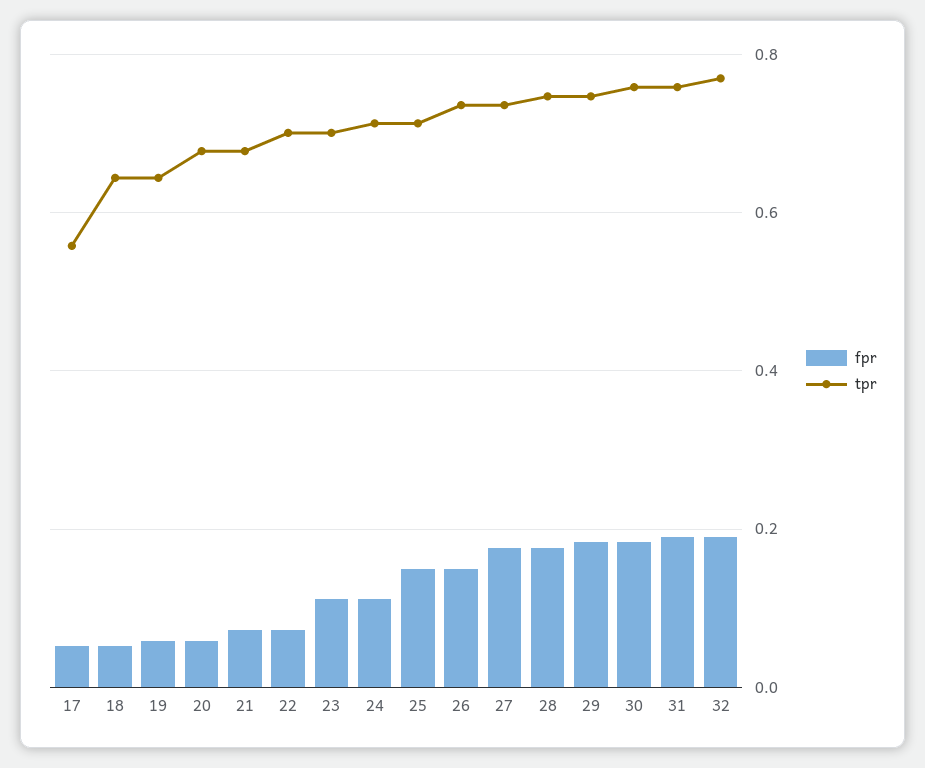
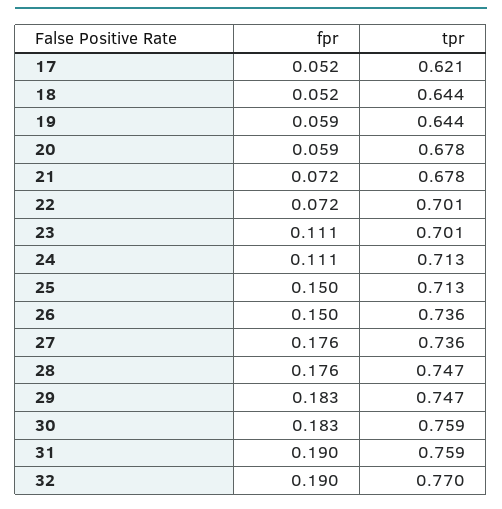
  {
    "fpr": {
      "17": 0.052,
      "18": 0.052,
      "19": 0.059,
      "20": 0.059,
      "21": 0.072,
      "22": 0.072,
      "23": 0.111,
      "24": 0.111,
      "25": 0.15,
      "26": 0.15,
      "27": 0.176,
      "28": 0.176,
      "29": 0.183,
      "30": 0.183,
      "31": 0.19,
      "32": 0.19
    },
    "tpr": {
-     "17": 0.56,
+     "17": 0.621,
      "18": 0.644,
      "19": 0.644,
      "20": 0.678,
      "21": 0.678,
      "22": 0.701,
      "23": 0.701,
      "24": 0.713,
      "25": 0.713,
      "26": 0.736,
      "27": 0.736,
      "28": 0.747,
      "29": 0.747,
      "30": 0.759,
      "31": 0.759,
      "32": 0.77
    }
  }

